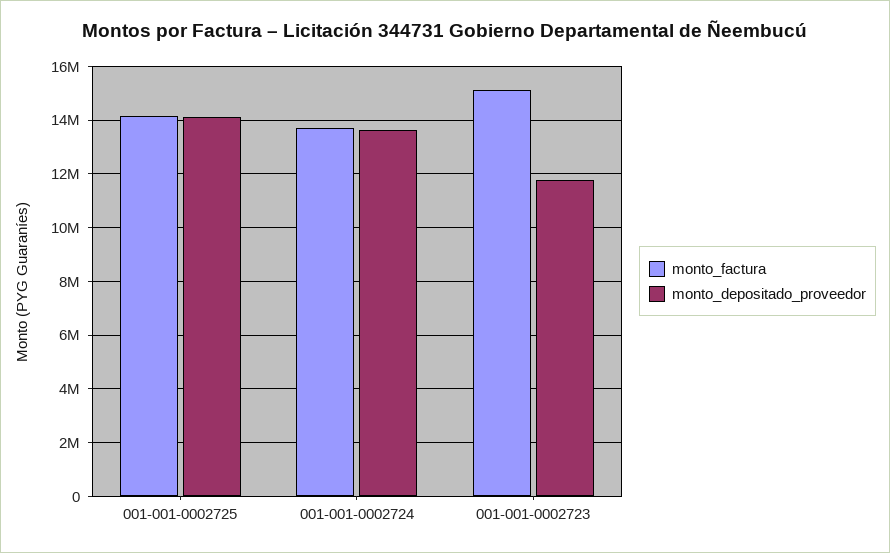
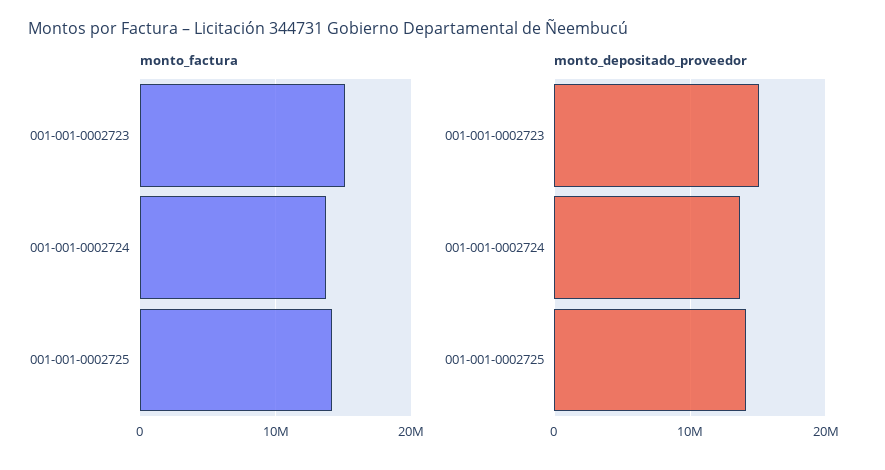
  {
    "monto_factura": {
      "001-001-0002725": 14250000,
      "001-001-0002724": 13750000,
      "001-001-0002723": 15000000
    },
    "monto_depositado_proveedor": {
      "001-001-0002725": 14000000,
      "001-001-0002724": 13750000,
-     "001-001-0002723": 11750000
+     "001-001-0002723": 15000000
    }
  }

